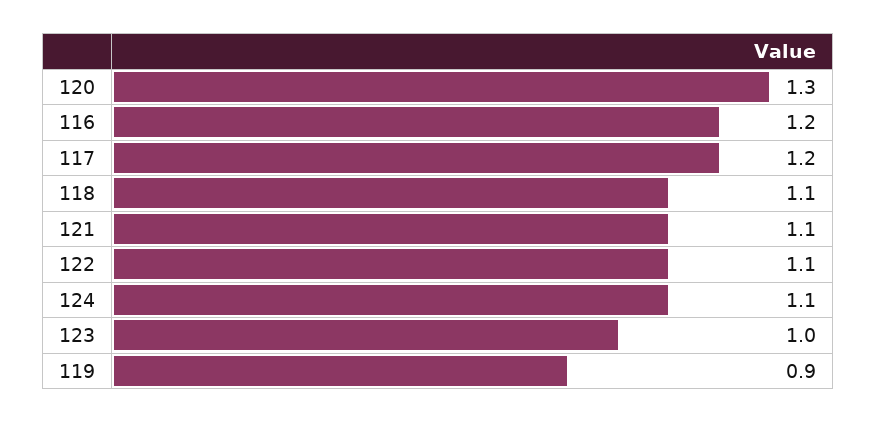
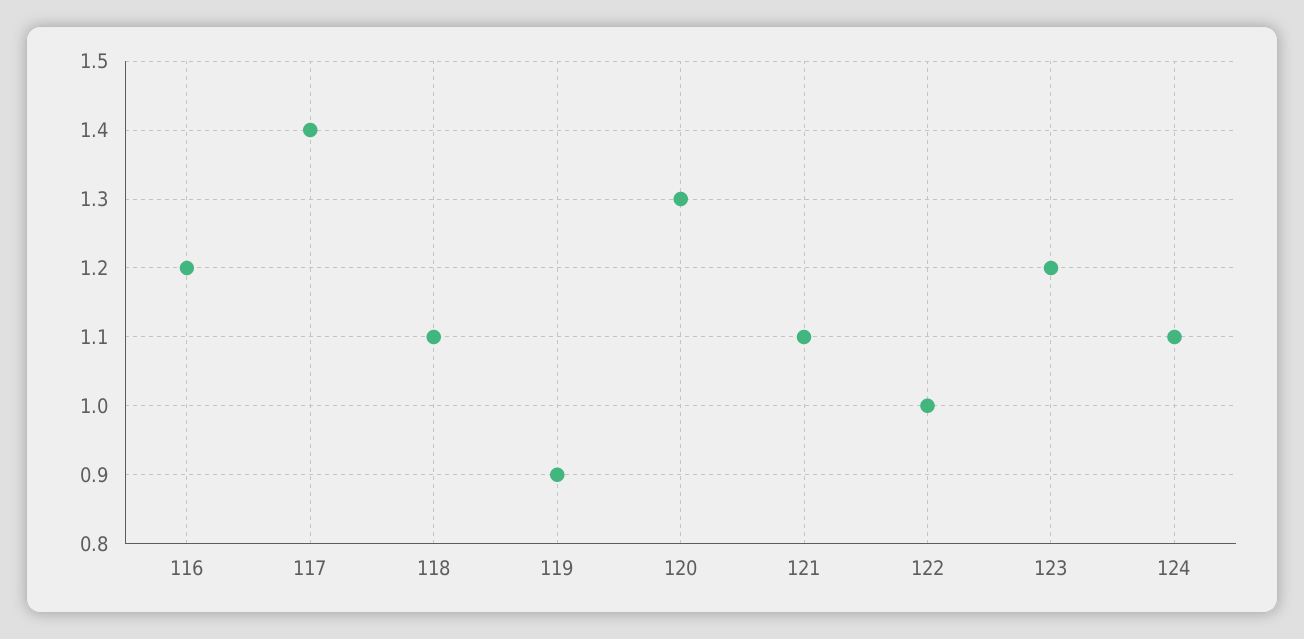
  {
    "120": 1.3,
    "116": 1.2,
-   "117": 1.2,
+   "117": 1.4,
    "118": 1.1,
    "121": 1.1,
-   "122": 1.1,
+   "122": 1,
    "124": 1.1,
-   "123": 1,
+   "123": 1.2,
    "119": 0.9
  }

